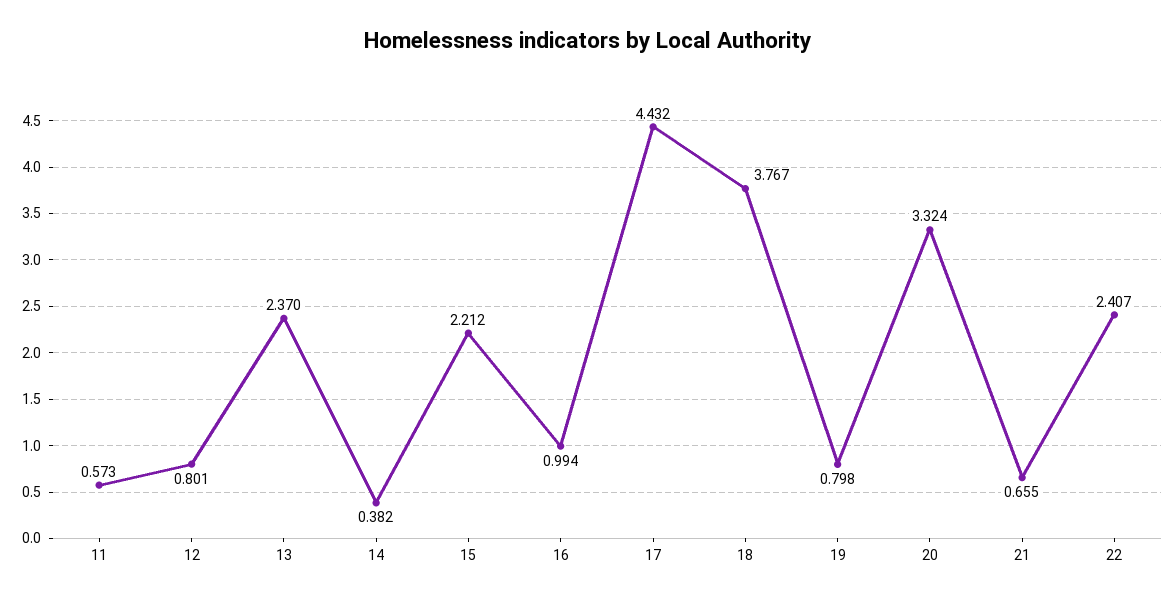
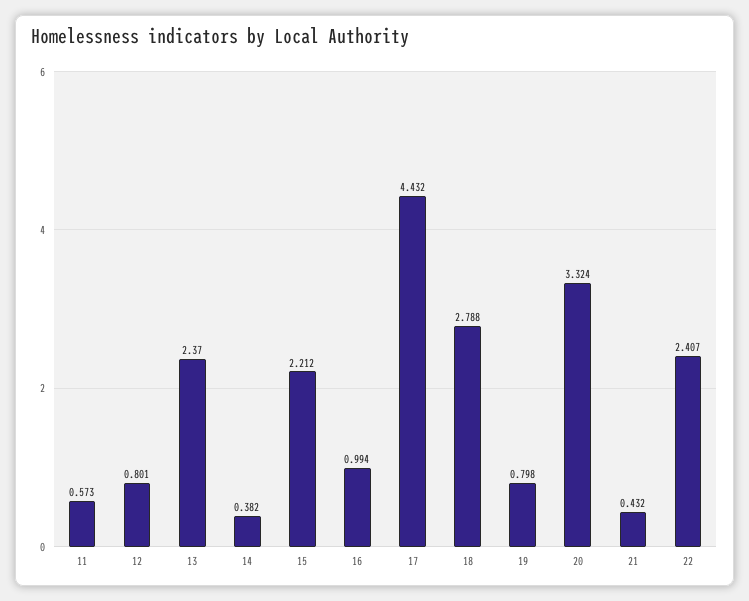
  {
    "11": 0.573,
    "12": 0.801,
    "13": 2.37,
    "14": 0.382,
    "15": 2.212,
    "16": 0.994,
    "17": 4.432,
-   "18": 3.767,
+   "18": 2.788,
    "19": 0.798,
    "20": 3.324,
-   "21": 0.655,
+   "21": 0.432,
    "22": 2.407
  }

